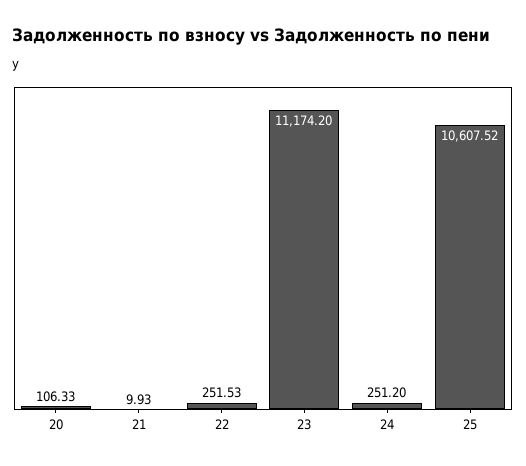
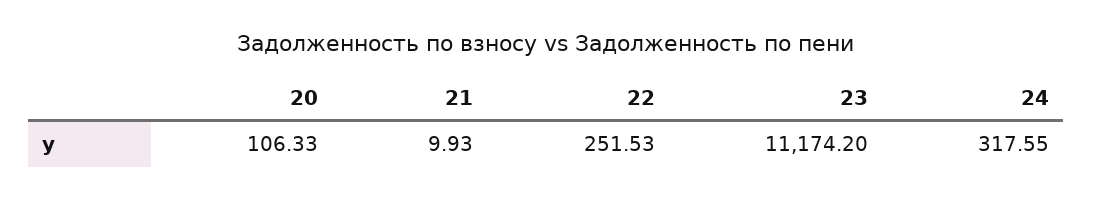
  {
    "20": 106.33,
    "21": 9.93,
    "22": 251.53,
    "23": 11174.2,
-   "24": 251.2,
+   "24": 317.55
-   "25": 10607.52
  }

